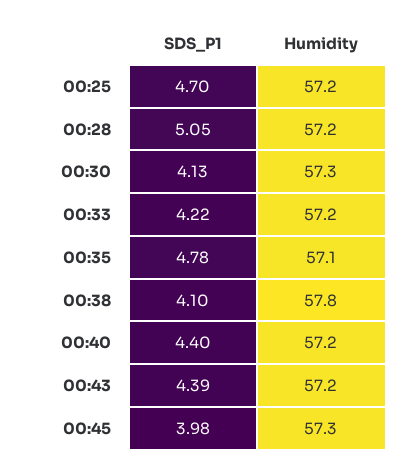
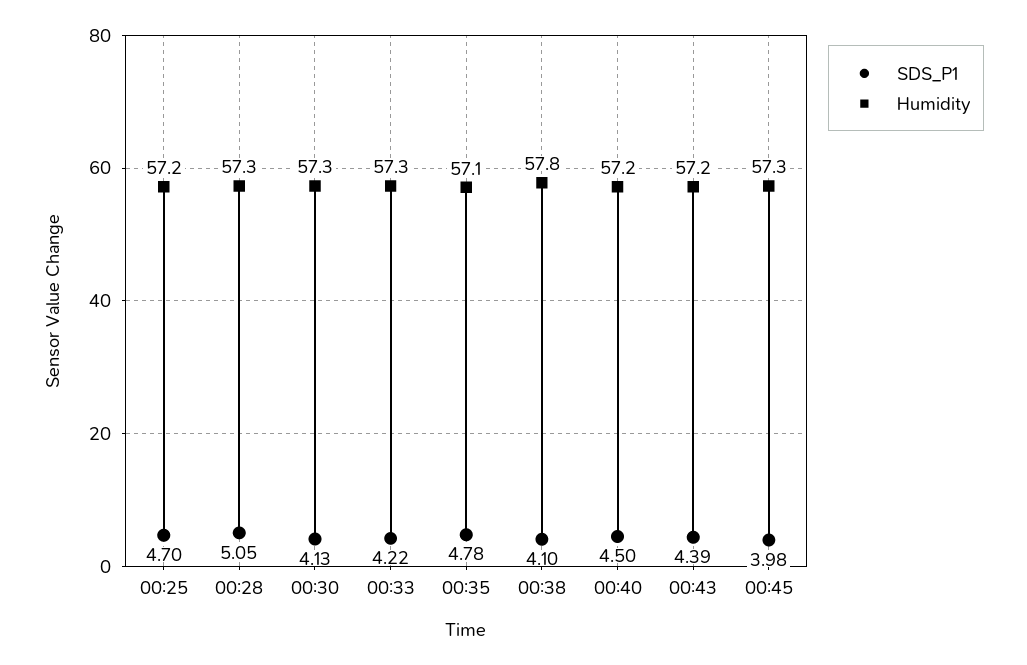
  {
    "SDS_P1": {
      "00:25": 4.7,
      "00:28": 5.05,
      "00:30": 4.13,
      "00:33": 4.22,
      "00:35": 4.78,
      "00:38": 4.1,
-     "00:40": 4.4,
+     "00:40": 4.5,
      "00:43": 4.39,
      "00:45": 3.98
    },
    "Humidity": {
      "00:25": 57.2,
-     "00:28": 57.2,
+     "00:28": 57.3,
      "00:30": 57.3,
-     "00:33": 57.2,
+     "00:33": 57.3,
      "00:35": 57.1,
      "00:38": 57.8,
      "00:40": 57.2,
      "00:43": 57.2,
      "00:45": 57.3
    }
  }

